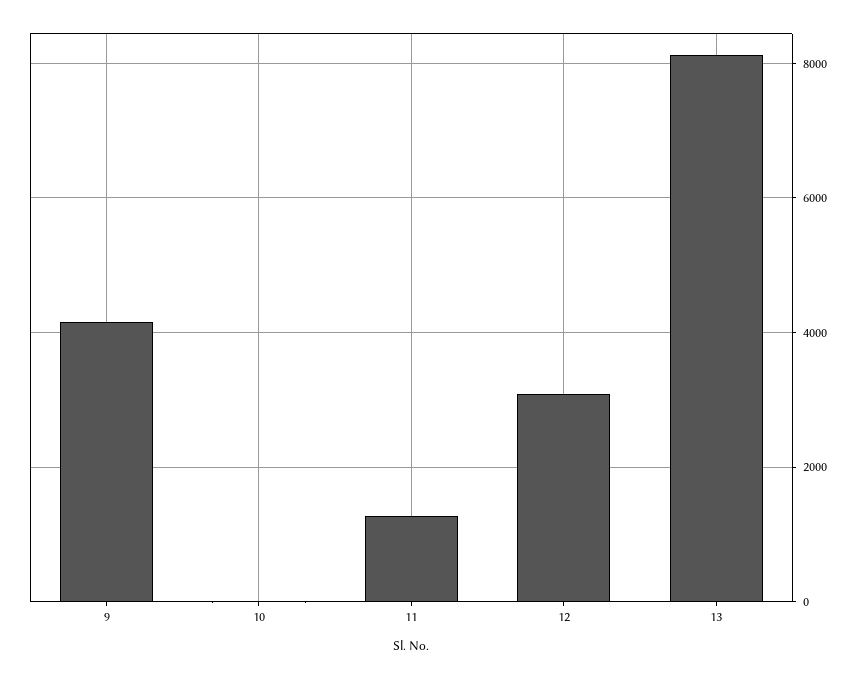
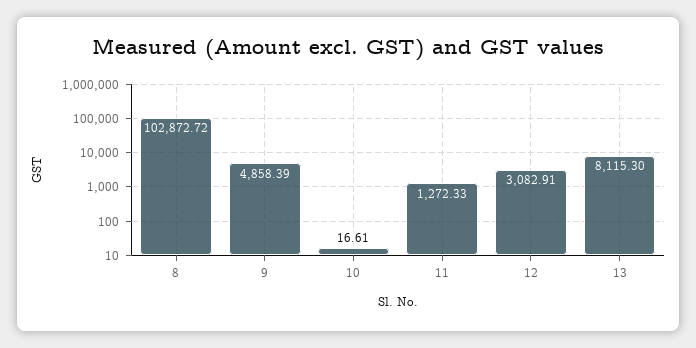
  {
-   "9": 4200,
+   "9": 4858.39,
    "10": 16.61,
    "11": 1272.33,
    "12": 3082.91,
-   "13": 8115.3
+   "13": 8115.3,
+   "8": 102872.72
  }

